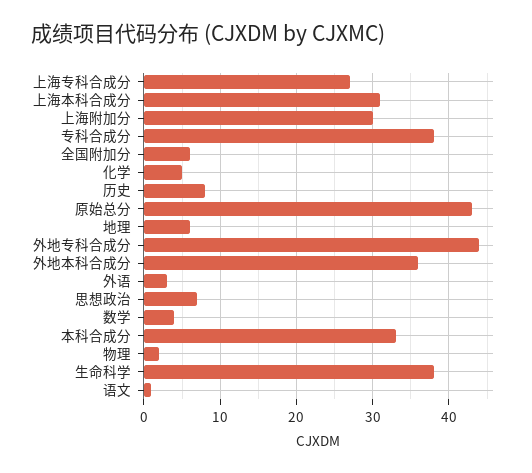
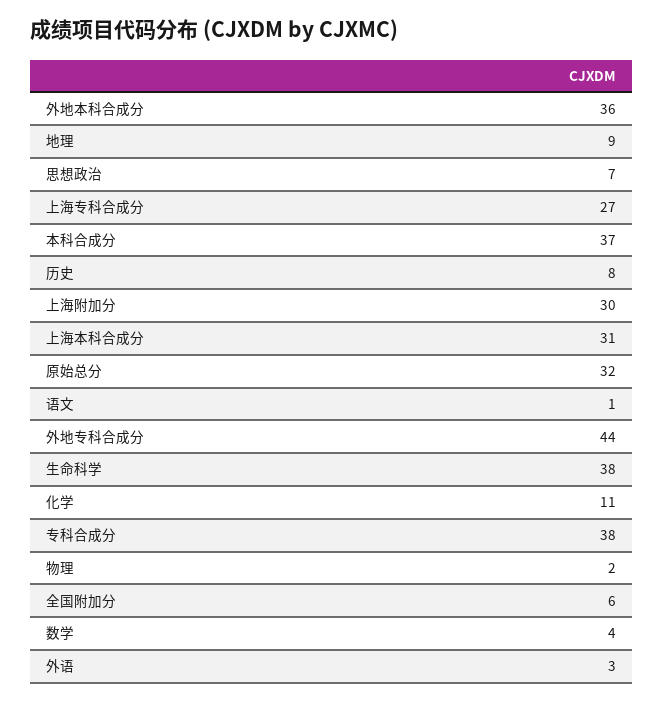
  {
    "上海专科合成分": 27,
    "上海本科合成分": 31,
    "上海附加分": 30,
    "专科合成分": 38,
    "全国附加分": 6,
-   "化学": 5,
+   "化学": 11,
    "历史": 8,
-   "原始总分": 43,
+   "原始总分": 32,
-   "地理": 6,
+   "地理": 9,
    "外地专科合成分": 44,
    "外地本科合成分": 36,
    "外语": 3,
    "思想政治": 7,
    "数学": 4,
-   "本科合成分": 33,
+   "本科合成分": 37,
    "物理": 2,
    "生命科学": 38,
    "语文": 1
  }

